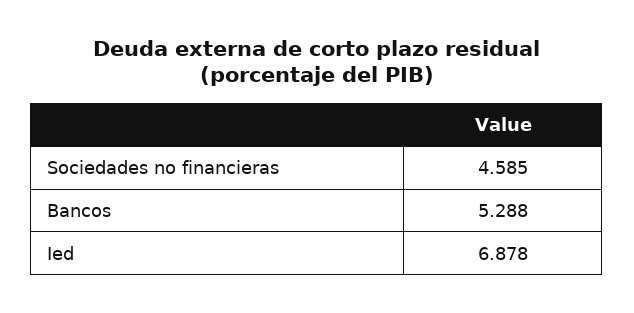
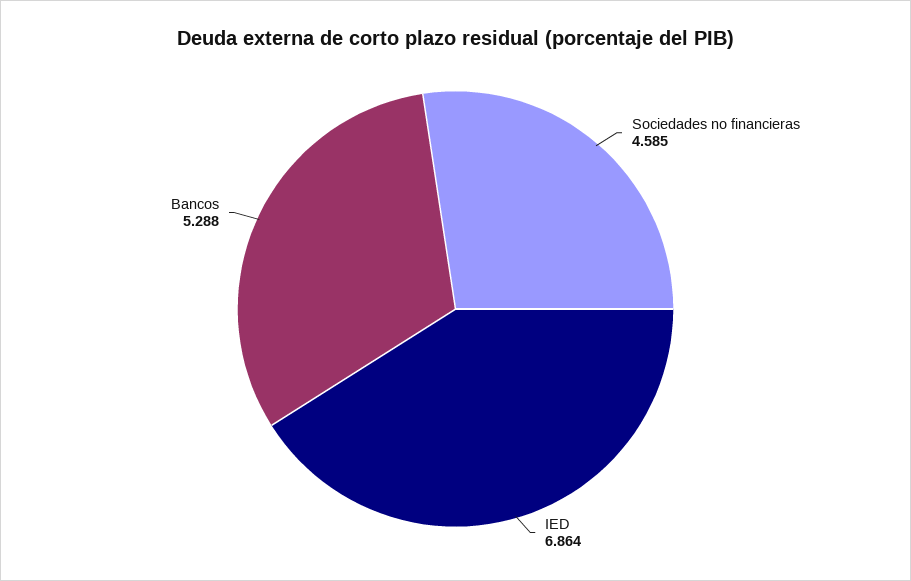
  {
    "Sociedades no financieras": 4.585,
    "Bancos": 5.288,
-   "Ied": 6.878
+   "Ied": 6.864
  }

